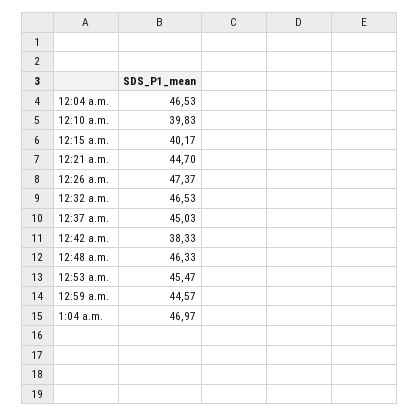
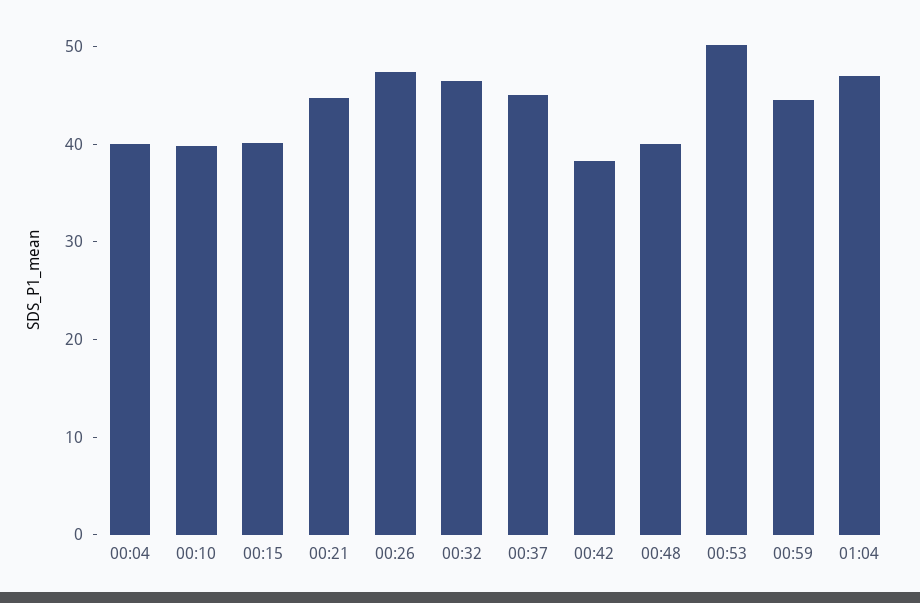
  {
-   "12:04 a.m.": 46.53,
+   "12:04 a.m.": 40,
    "12:10 a.m.": 39.83,
    "12:15 a.m.": 40.17,
    "12:21 a.m.": 44.7,
    "12:26 a.m.": 47.37,
    "12:32 a.m.": 46.53,
    "12:37 a.m.": 45.03,
    "12:42 a.m.": 38.33,
-   "12:48 a.m.": 46.33,
+   "12:48 a.m.": 40,
-   "12:53 a.m.": 45.47,
+   "12:53 a.m.": 50,
    "12:59 a.m.": 44.57,
    "1:04 a.m.": 46.97
  }

